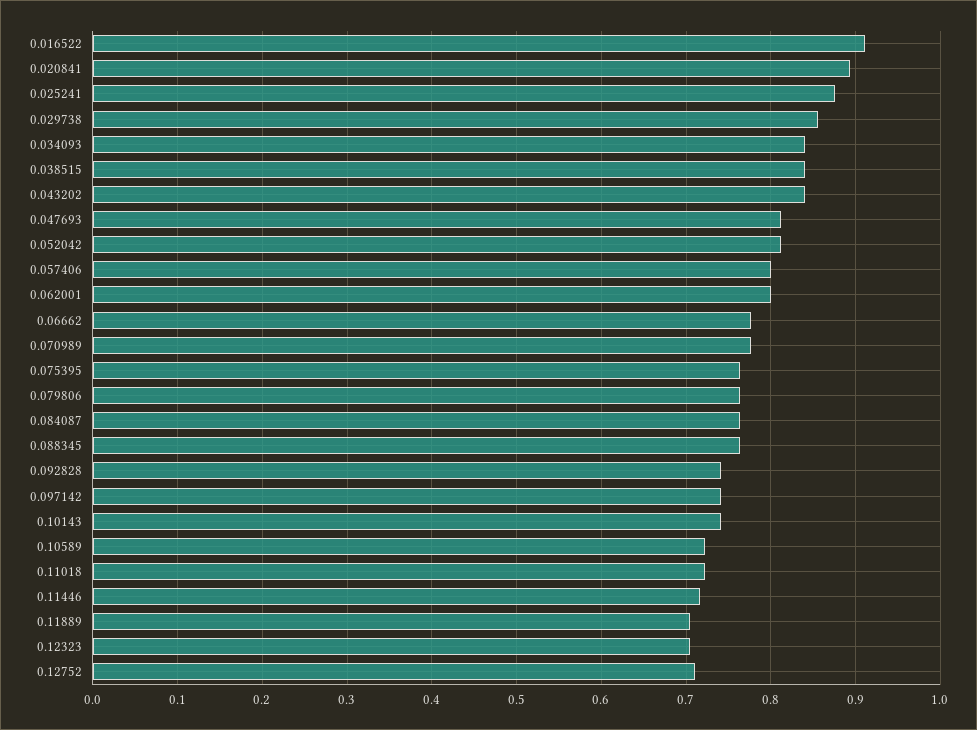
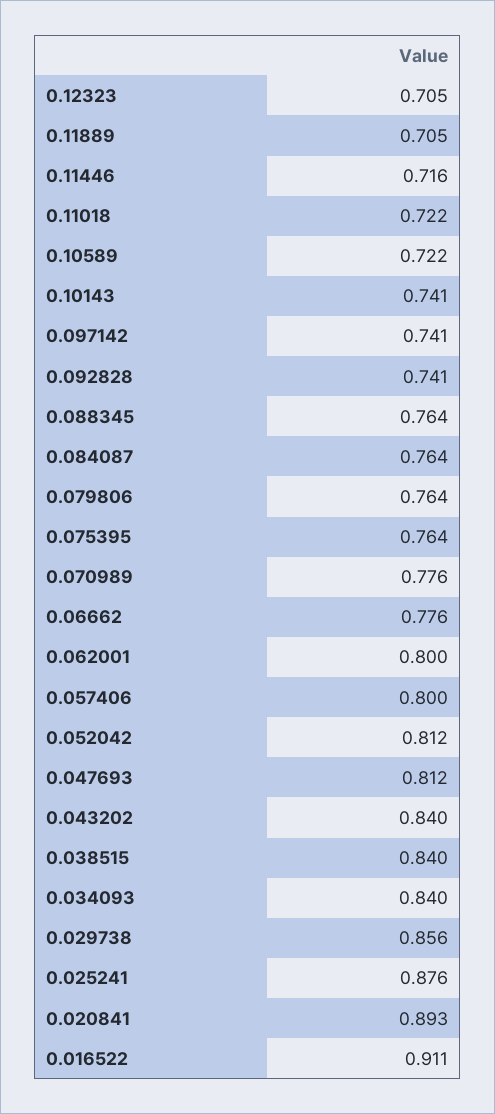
  {
    "0.016522": 0.911,
    "0.020841": 0.893,
    "0.025241": 0.876,
    "0.029738": 0.856,
    "0.034093": 0.84,
    "0.038515": 0.84,
    "0.043202": 0.84,
    "0.047693": 0.812,
    "0.052042": 0.812,
    "0.057406": 0.8,
    "0.062001": 0.8,
    "0.06662": 0.776,
    "0.070989": 0.776,
    "0.075395": 0.764,
    "0.079806": 0.764,
    "0.084087": 0.764,
    "0.088345": 0.764,
    "0.092828": 0.741,
    "0.097142": 0.741,
    "0.10143": 0.741,
    "0.10589": 0.722,
    "0.11018": 0.722,
    "0.11446": 0.716,
    "0.11889": 0.705,
-   "0.12323": 0.705,
+   "0.12323": 0.705
-   "0.12752": 0.71
  }

